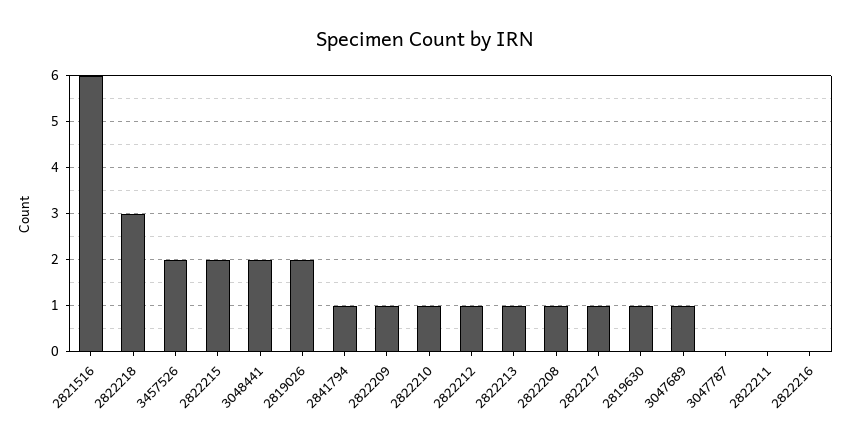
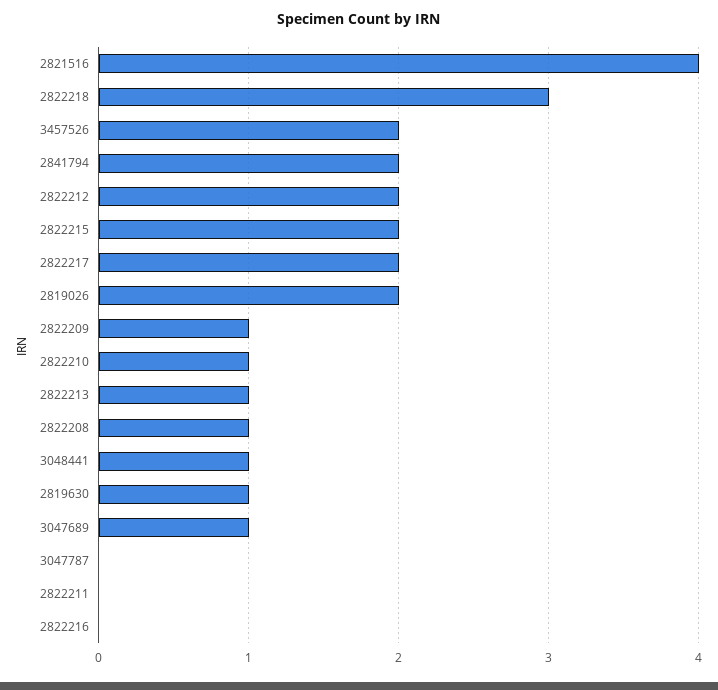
  {
-   "2821516": 6,
+   "2821516": 4,
    "2822218": 3,
    "3457526": 2,
    "2822215": 2,
-   "3048441": 2,
+   "3048441": 1,
    "2819026": 2,
-   "2841794": 1,
+   "2841794": 2,
    "2822209": 1,
    "2822210": 1,
-   "2822212": 1,
+   "2822212": 2,
    "2822213": 1,
    "2822208": 1,
-   "2822217": 1,
+   "2822217": 2,
    "2819630": 1,
    "3047689": 1,
    "3047787": 0,
    "2822211": 0,
    "2822216": 0
  }

